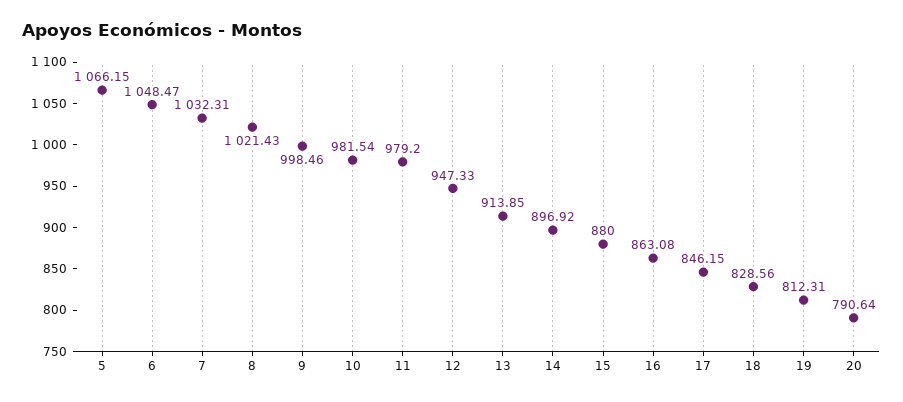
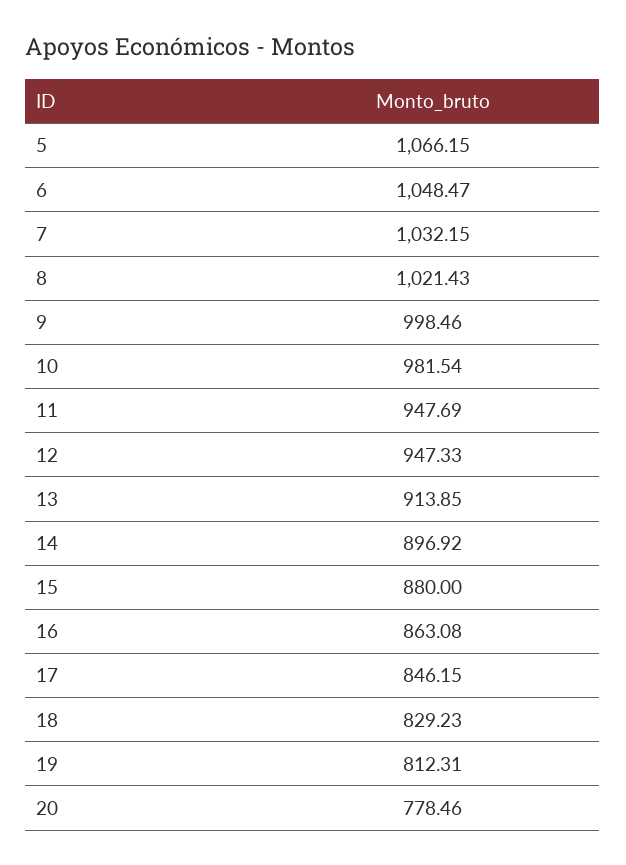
  {
    "5": 1066.15,
    "6": 1048.47,
-   "7": 1032.31,
+   "7": 1032.15,
    "8": 1021.43,
    "9": 998.46,
    "10": 981.54,
-   "11": 979.2,
+   "11": 947.69,
    "12": 947.33,
    "13": 913.85,
    "14": 896.92,
    "15": 880,
    "16": 863.08,
    "17": 846.15,
-   "18": 828.56,
+   "18": 829.23,
    "19": 812.31,
-   "20": 790.64
+   "20": 778.46
  }

